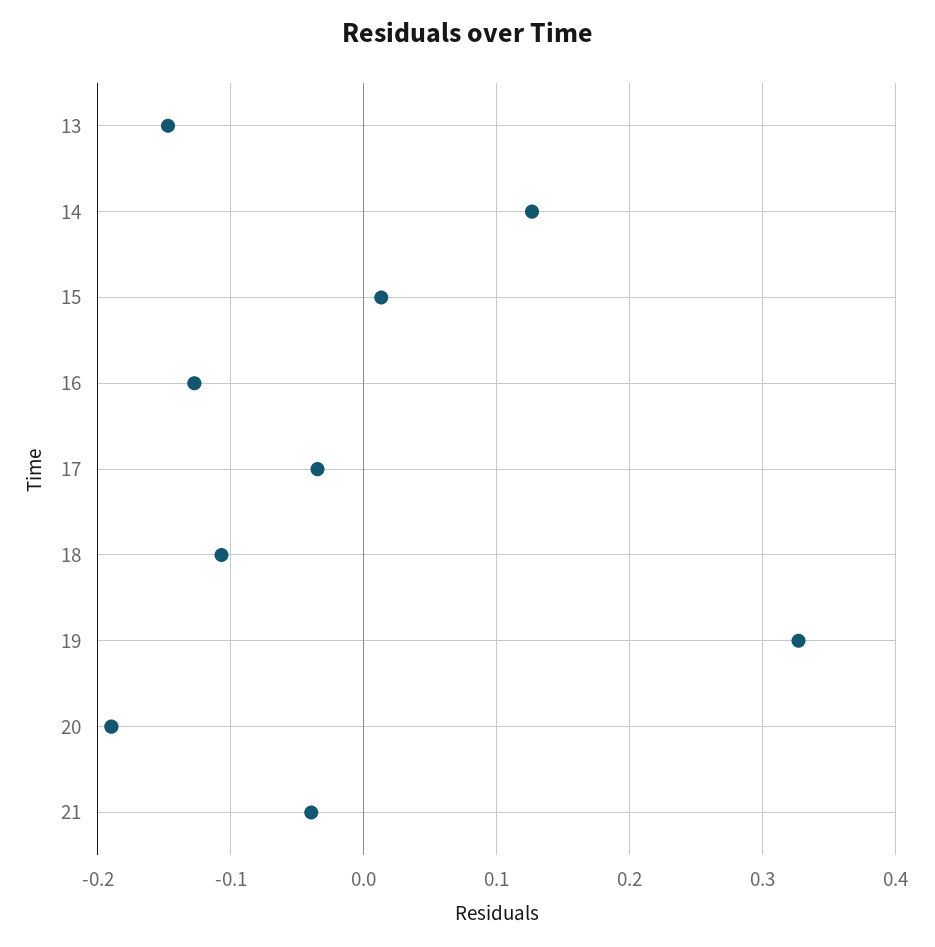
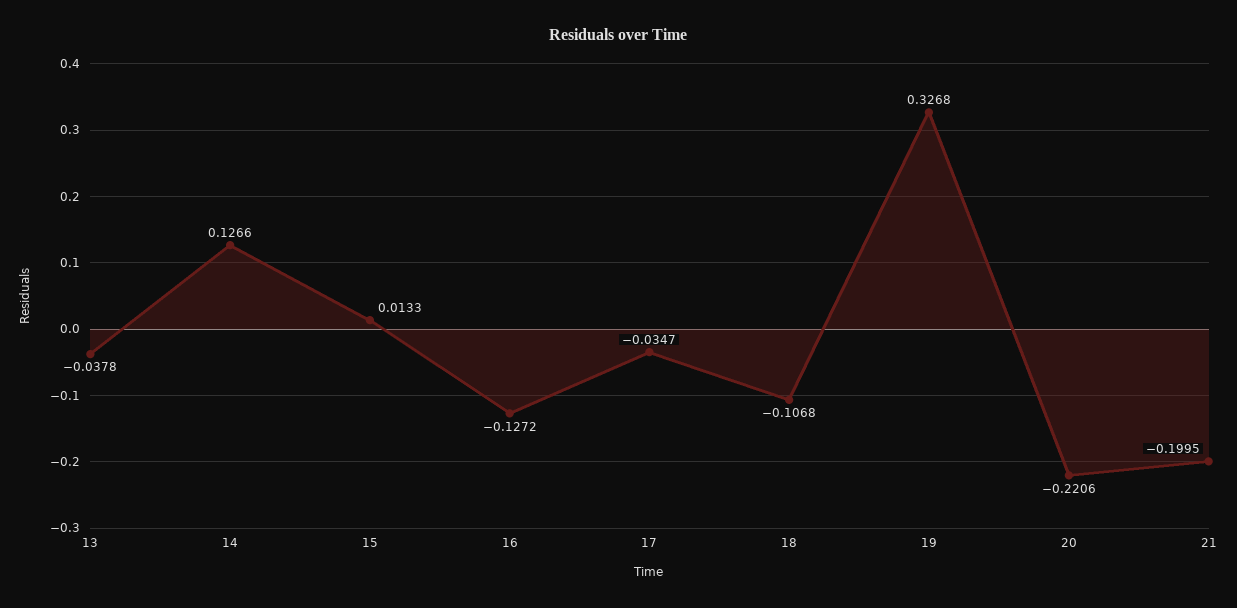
  {
-   "13": -0.15,
+   "13": -0.0378,
    "14": 0.1266,
    "15": 0.0133,
    "16": -0.1272,
    "17": -0.0347,
    "18": -0.1068,
    "19": 0.3268,
-   "20": -0.19,
+   "20": -0.2206,
-   "21": -0.04
+   "21": -0.1995
  }

